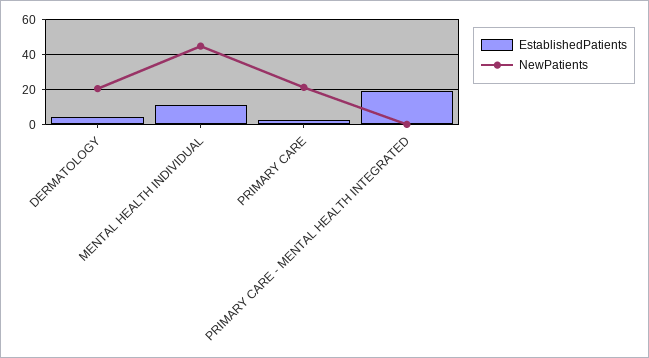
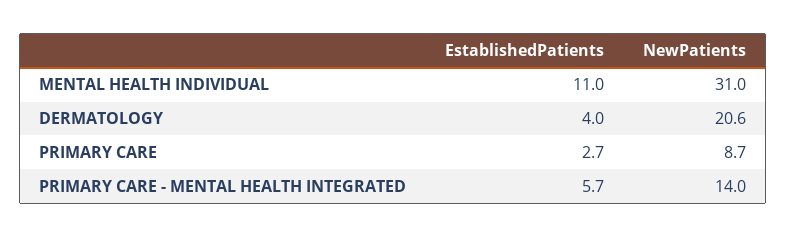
  {
    "EstablishedPatients": {
      "DERMATOLOGY": 4,
      "MENTAL HEALTH INDIVIDUAL": 11,
      "PRIMARY CARE": 2.7,
-     "PRIMARY CARE - MENTAL HEALTH INTEGRATED": 20
+     "PRIMARY CARE - MENTAL HEALTH INTEGRATED": 5.7
    },
    "NewPatients": {
      "DERMATOLOGY": 20.6,
-     "MENTAL HEALTH INDIVIDUAL": 45,
+     "MENTAL HEALTH INDIVIDUAL": 31,
-     "PRIMARY CARE": 20,
+     "PRIMARY CARE": 8.7,
-     "PRIMARY CARE - MENTAL HEALTH INTEGRATED": 0
+     "PRIMARY CARE - MENTAL HEALTH INTEGRATED": 14
    }
  }

